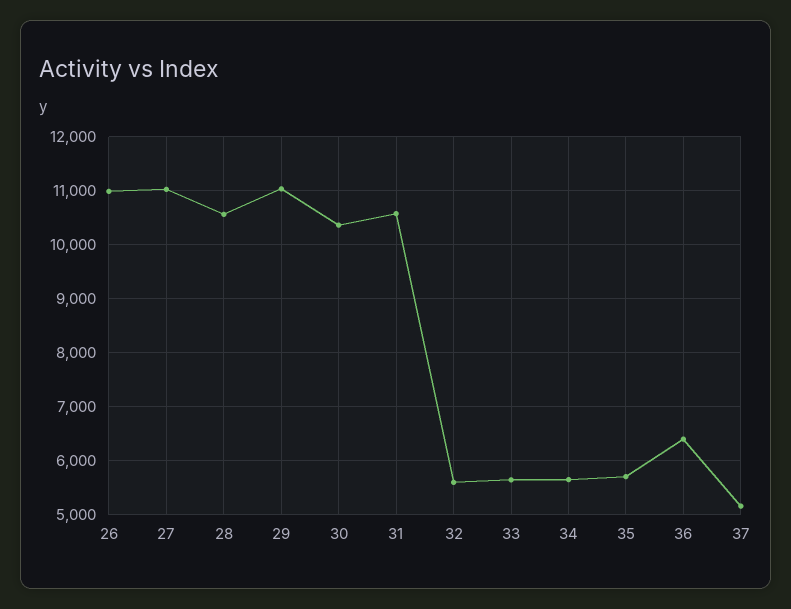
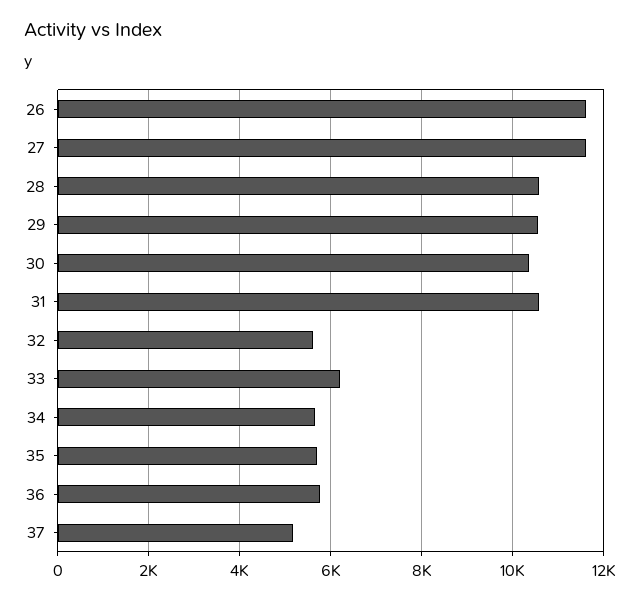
  {
-   "26": 11000,
+   "26": 11600,
-   "27": 11000,
+   "27": 11600,
    "28": 10600,
-   "29": 11000,
+   "29": 10600,
    "30": 10400,
    "31": 10600,
    "32": 5600,
-   "33": 5600,
+   "33": 6200,
    "34": 5600,
    "35": 5800,
-   "36": 6400,
+   "36": 5800,
    "37": 5200
  }

